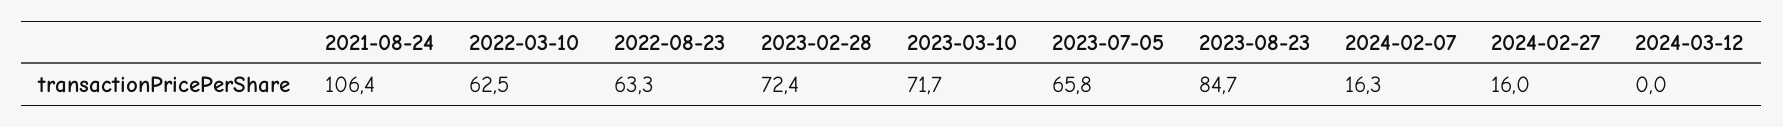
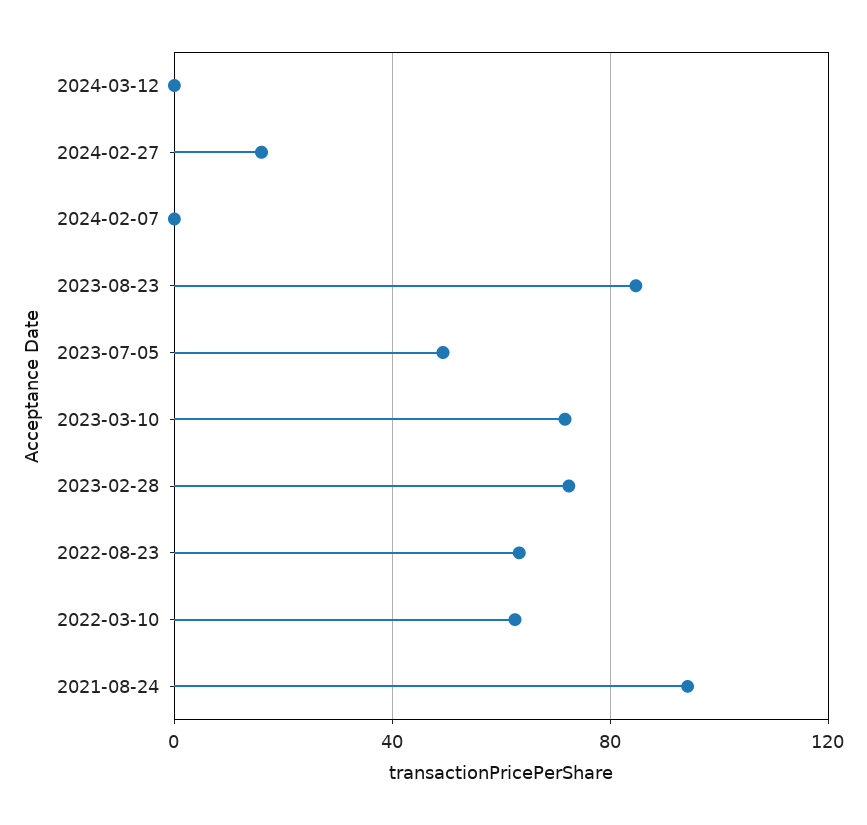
  {
-   "2021-08-24": 106.4,
+   "2021-08-24": 95,
    "2022-03-10": 62.5,
    "2022-08-23": 63.3,
    "2023-02-28": 72.4,
    "2023-03-10": 71.7,
-   "2023-07-05": 65.8,
+   "2023-07-05": 50,
    "2023-08-23": 84.7,
-   "2024-02-07": 16.3,
+   "2024-02-07": 0,
    "2024-02-27": 16,
    "2024-03-12": 0
  }

